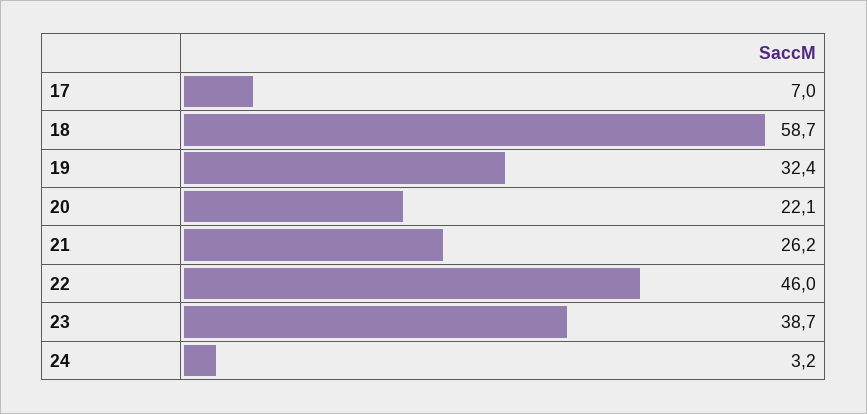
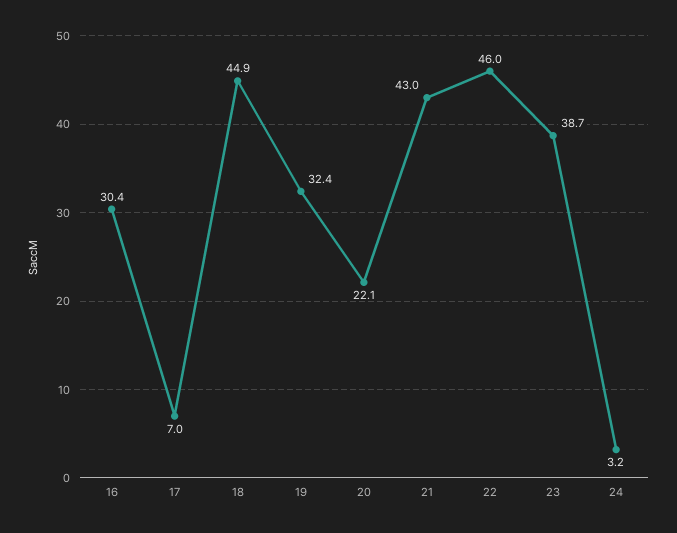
  {
    "17": 7,
-   "18": 58.7,
+   "18": 44.9,
    "19": 32.4,
    "20": 22.1,
-   "21": 26.2,
+   "21": 43,
    "22": 46,
    "23": 38.7,
-   "24": 3.2
+   "24": 3.2,
+   "16": 30.4
  }

